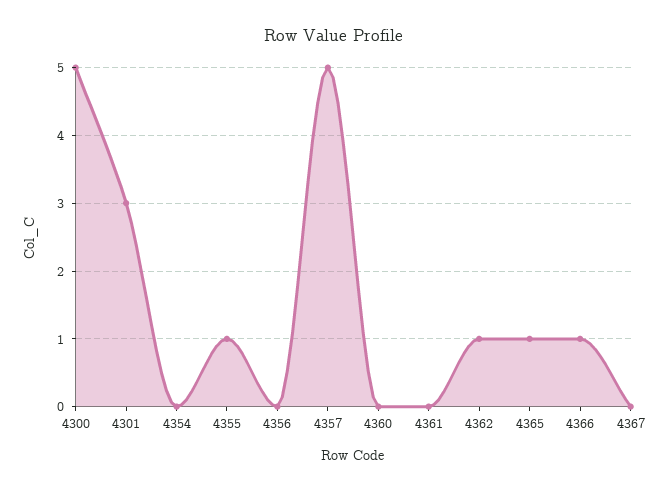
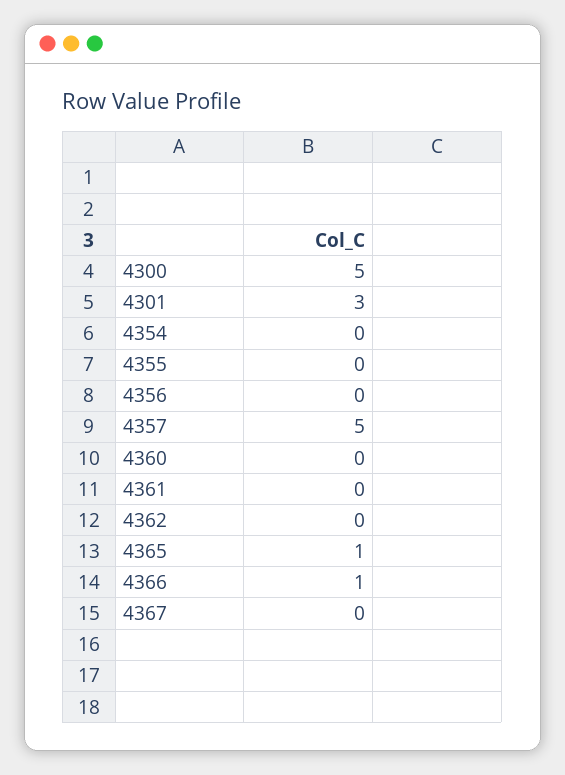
  {
    "4300": 5,
    "4301": 3,
    "4354": 0,
-   "4355": 1,
+   "4355": 0,
    "4356": 0,
    "4357": 5,
    "4360": 0,
    "4361": 0,
-   "4362": 1,
+   "4362": 0,
    "4365": 1,
    "4366": 1,
    "4367": 0
  }

